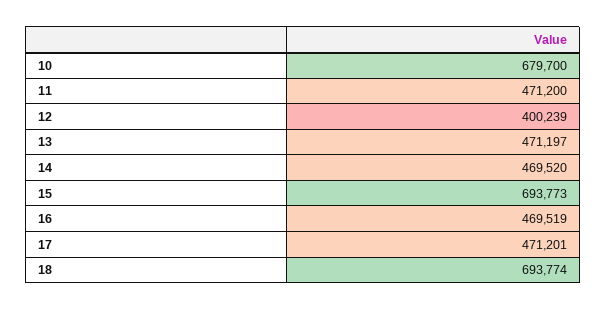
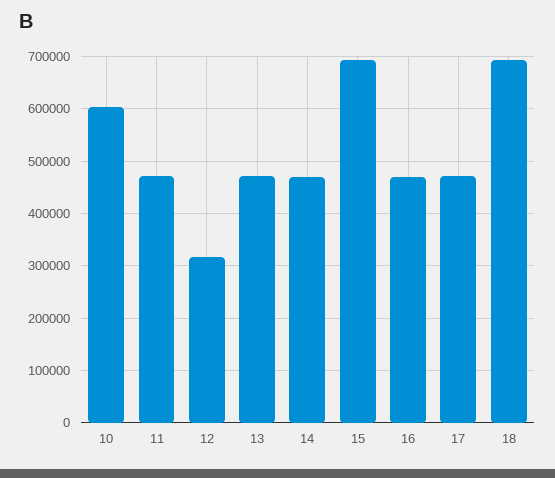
  {
-   "10": 679700,
+   "10": 600000,
    "11": 471200,
-   "12": 400239,
+   "12": 320000,
    "13": 471197,
    "14": 469520,
    "15": 693773,
    "16": 469519,
    "17": 471201,
    "18": 693774
  }

